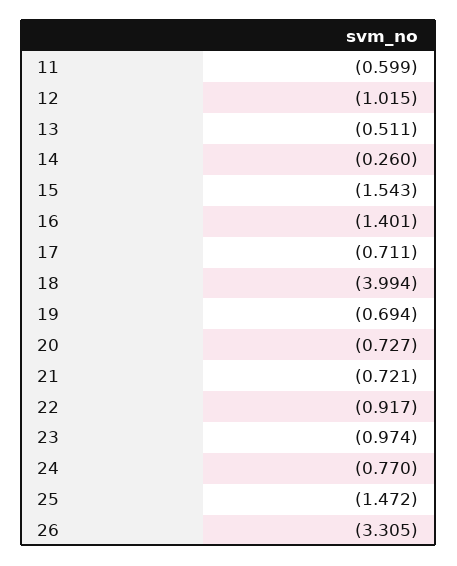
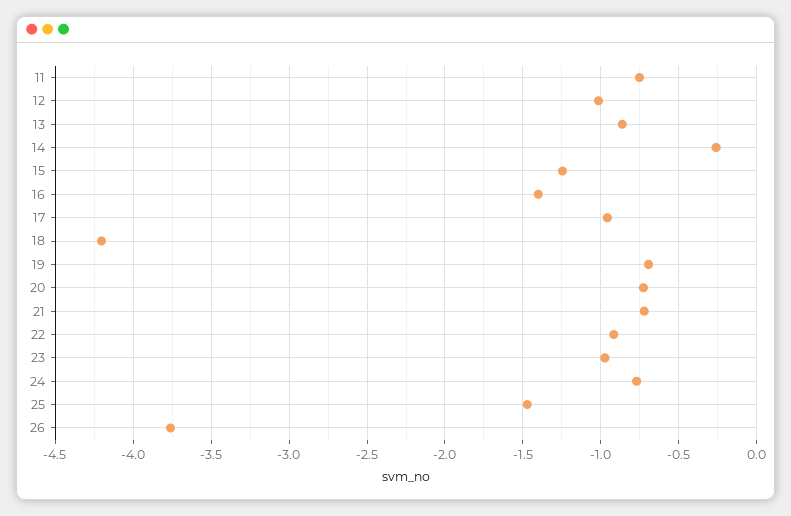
  {
-   "11": -0.599,
+   "11": -0.75,
    "12": -1.015,
-   "13": -0.511,
+   "13": -0.85,
    "14": -0.26,
-   "15": -1.543,
+   "15": -1.25,
    "16": -1.401,
-   "17": -0.711,
+   "17": -0.95,
-   "18": -3.994,
+   "18": -4.2,
    "19": -0.694,
    "20": -0.727,
    "21": -0.721,
    "22": -0.917,
    "23": -0.974,
    "24": -0.77,
    "25": -1.472,
-   "26": -3.305
+   "26": -3.75
  }

